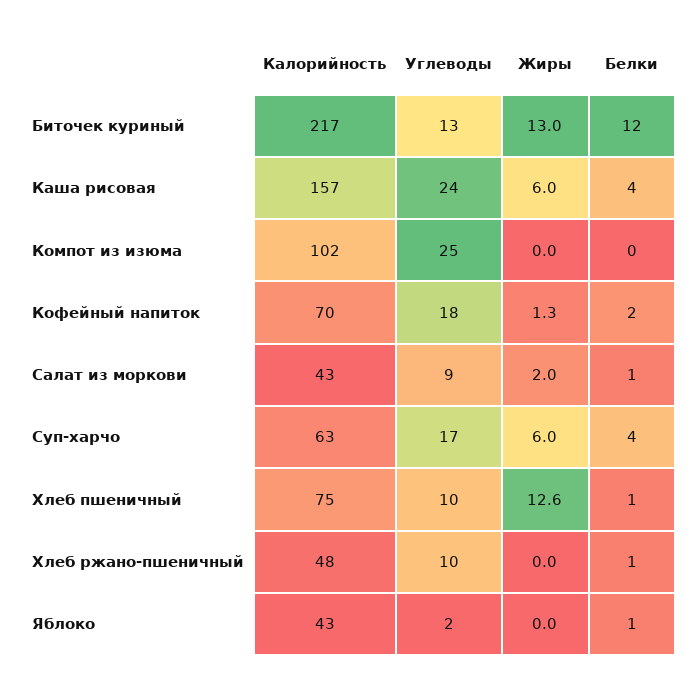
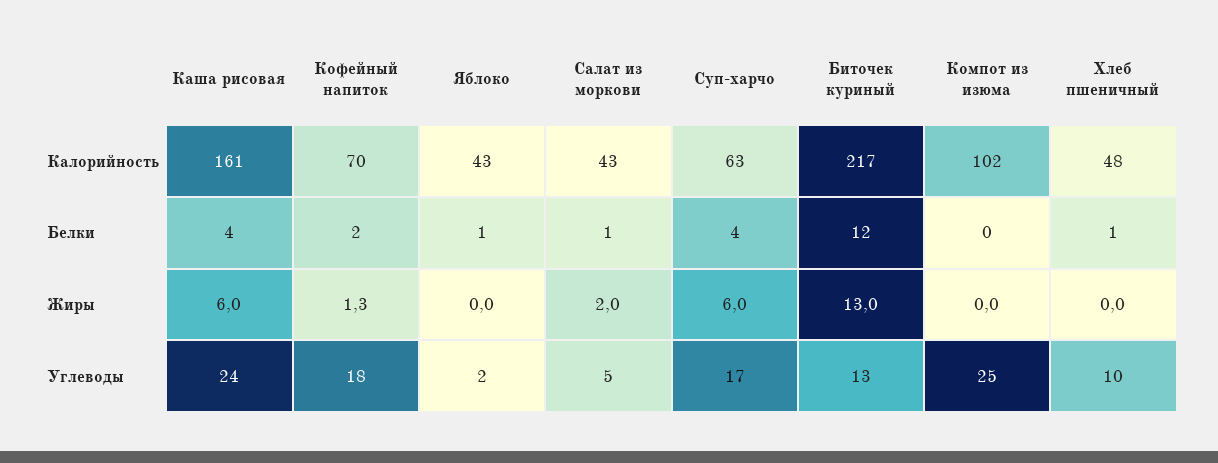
  {
    "Калорийность": {
      "Биточек куриный": 217,
-     "Каша рисовая": 157,
+     "Каша рисовая": 161,
      "Компот из изюма": 102,
      "Кофейный напиток": 70,
      "Салат из моркови": 43,
      "Суп-харчо": 63,
-     "Хлеб пшеничный": 75,
+     "Хлеб пшеничный": 48,
-     "Хлеб ржано-пшеничный": 48,
      "Яблоко": 43
    },
    "Углеводы": {
      "Биточек куриный": 13,
      "Каша рисовая": 24,
      "Компот из изюма": 25,
      "Кофейный напиток": 18,
-     "Салат из моркови": 9,
+     "Салат из моркови": 5,
      "Суп-харчо": 17,
      "Хлеб пшеничный": 10,
-     "Хлеб ржано-пшеничный": 10,
      "Яблоко": 2
    },
    "Жиры": {
      "Биточек куриный": 13,
      "Каша рисовая": 6,
      "Компот из изюма": 0,
      "Кофейный напиток": 1.3,
      "Салат из моркови": 2,
      "Суп-харчо": 6,
-     "Хлеб пшеничный": 12.6,
+     "Хлеб пшеничный": 0,
-     "Хлеб ржано-пшеничный": 0,
      "Яблоко": 0
    },
    "Белки": {
      "Биточек куриный": 12,
      "Каша рисовая": 4,
      "Компот из изюма": 0,
      "Кофейный напиток": 2,
      "Салат из моркови": 1,
      "Суп-харчо": 4,
      "Хлеб пшеничный": 1,
-     "Хлеб ржано-пшеничный": 1,
      "Яблоко": 1
    }
  }

